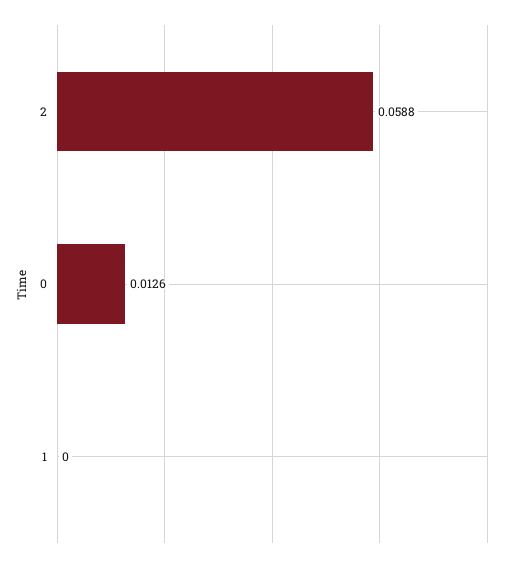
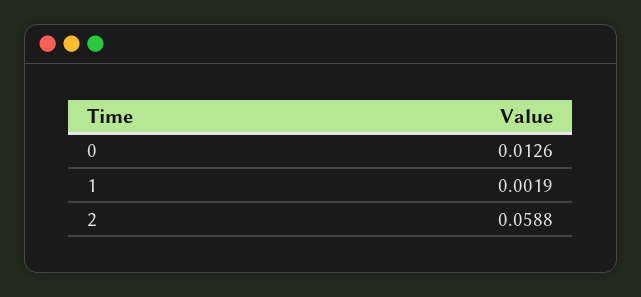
  {
    "2": 0.0588,
    "0": 0.0126,
-   "1": 0
+   "1": 0.0019
  }

